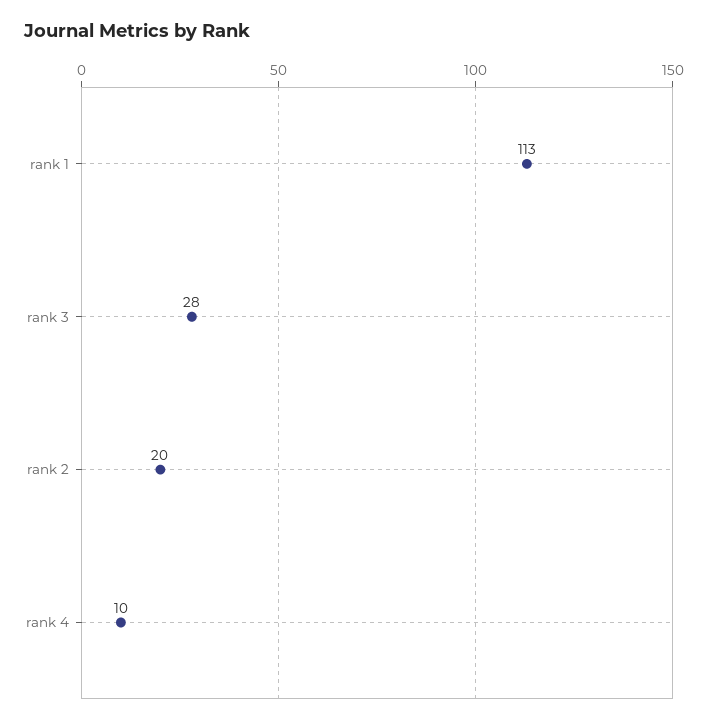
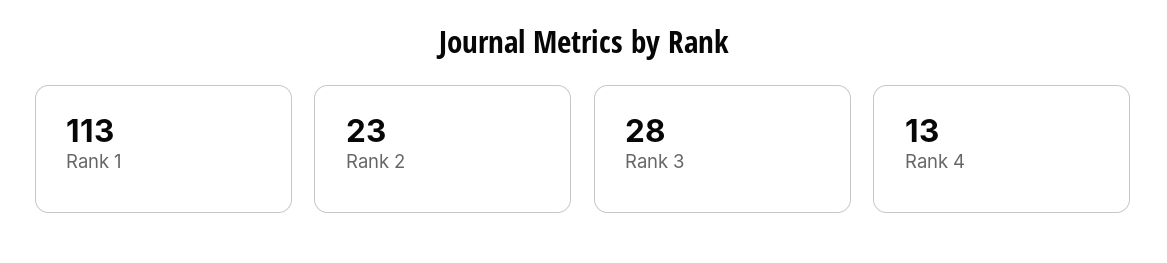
  {
    "rank 1": 113,
    "rank 3": 28,
-   "rank 2": 20,
+   "rank 2": 23,
-   "rank 4": 10
+   "rank 4": 13
  }

